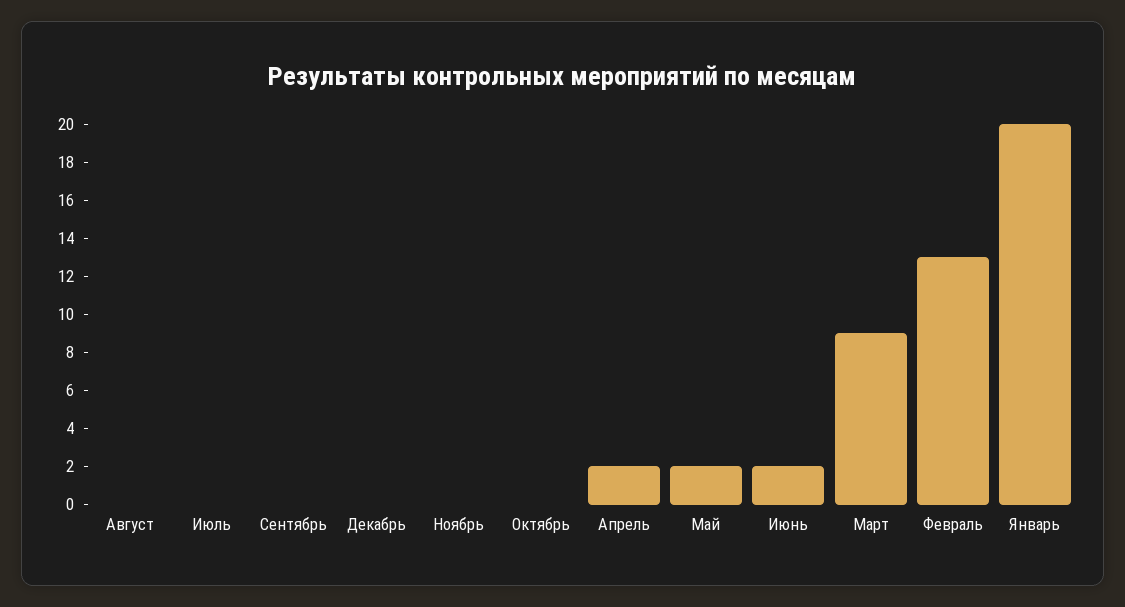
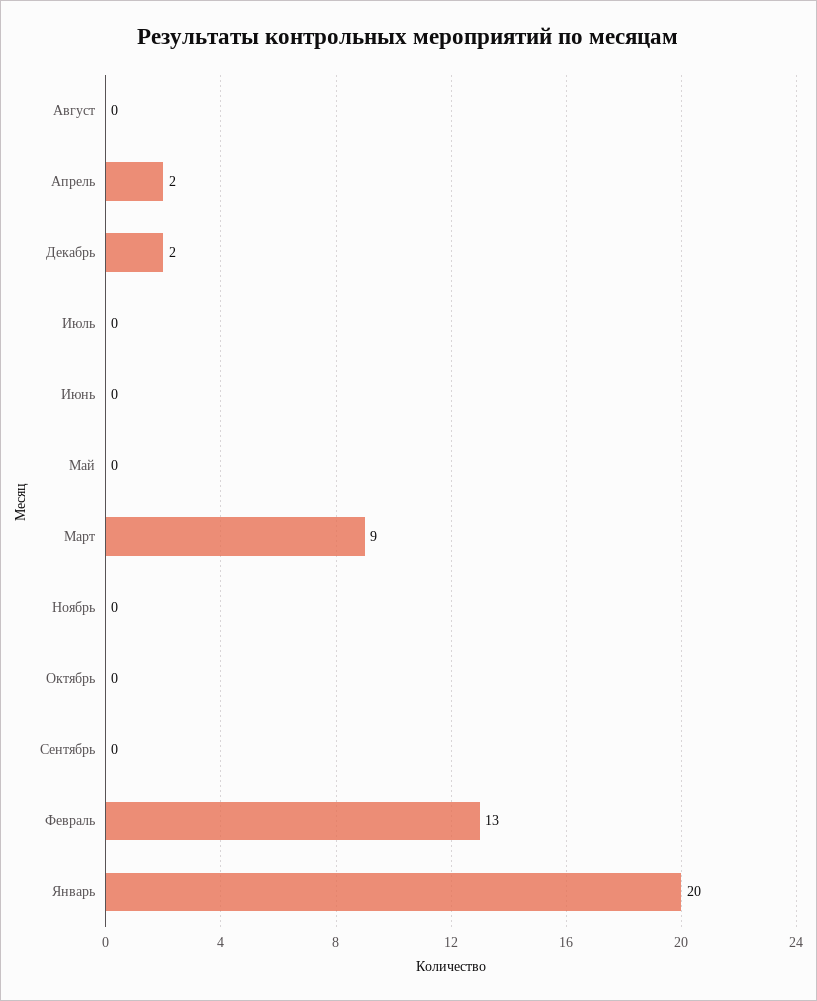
  {
    "Август": 0,
    "Июль": 0,
    "Сентябрь": 0,
-   "Декабрь": 0,
+   "Декабрь": 2,
    "Ноябрь": 0,
    "Октябрь": 0,
    "Апрель": 2,
-   "Май": 2,
+   "Май": 0,
-   "Июнь": 2,
+   "Июнь": 0,
    "Март": 9,
    "Февраль": 13,
    "Январь": 20
  }

